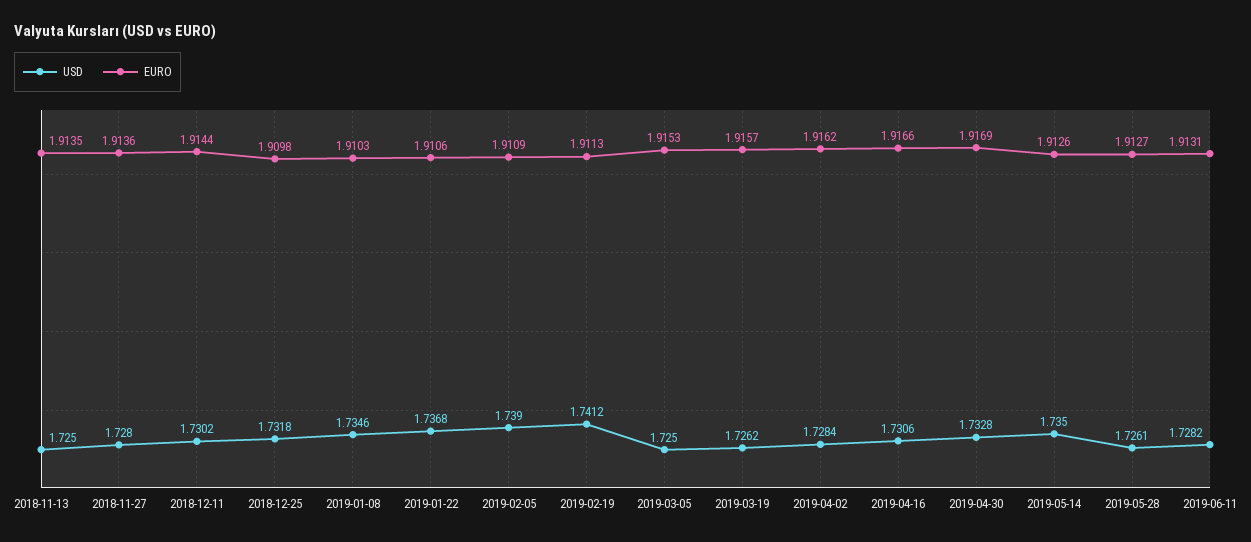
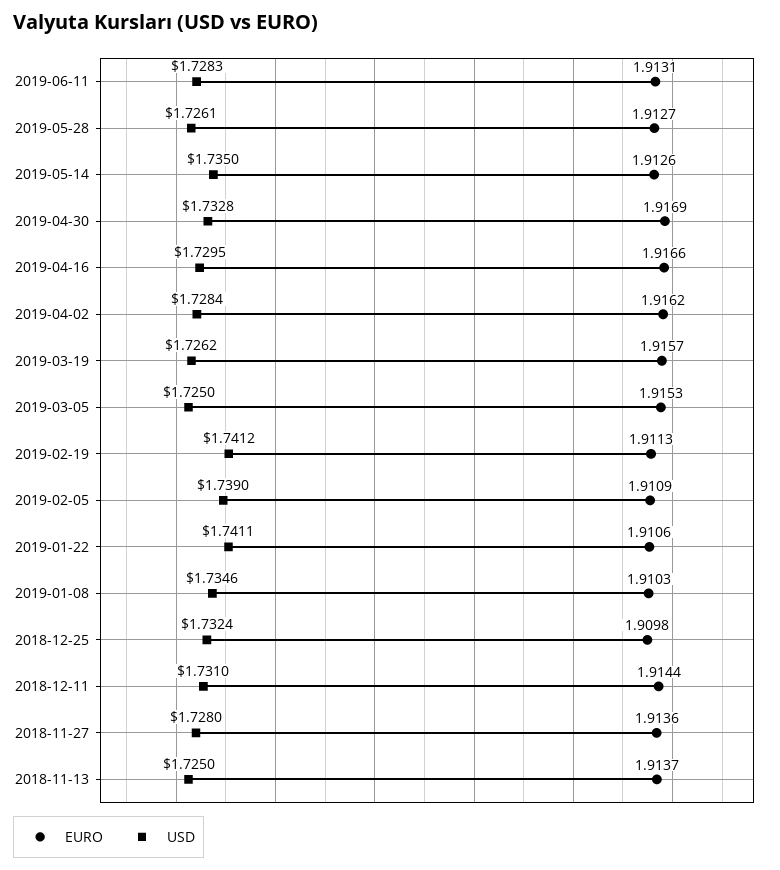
  {
    "USD": {
      "2018-11-13": 1.725,
      "2018-11-27": 1.728,
-     "2018-12-11": 1.7302,
+     "2018-12-11": 1.731,
-     "2018-12-25": 1.7318,
+     "2018-12-25": 1.7324,
      "2019-01-08": 1.7346,
-     "2019-01-22": 1.7368,
+     "2019-01-22": 1.7411,
      "2019-02-05": 1.739,
      "2019-02-19": 1.7412,
      "2019-03-05": 1.725,
      "2019-03-19": 1.7262,
      "2019-04-02": 1.7284,
-     "2019-04-16": 1.7306,
+     "2019-04-16": 1.7295,
      "2019-04-30": 1.7328,
      "2019-05-14": 1.735,
      "2019-05-28": 1.7261,
-     "2019-06-11": 1.7282
+     "2019-06-11": 1.7283
    },
    "EURO": {
-     "2018-11-13": 1.9135,
+     "2018-11-13": 1.9137,
      "2018-11-27": 1.9136,
      "2018-12-11": 1.9144,
      "2018-12-25": 1.9098,
      "2019-01-08": 1.9103,
      "2019-01-22": 1.9106,
      "2019-02-05": 1.9109,
      "2019-02-19": 1.9113,
      "2019-03-05": 1.9153,
      "2019-03-19": 1.9157,
      "2019-04-02": 1.9162,
      "2019-04-16": 1.9166,
      "2019-04-30": 1.9169,
      "2019-05-14": 1.9126,
      "2019-05-28": 1.9127,
      "2019-06-11": 1.9131
    }
  }

